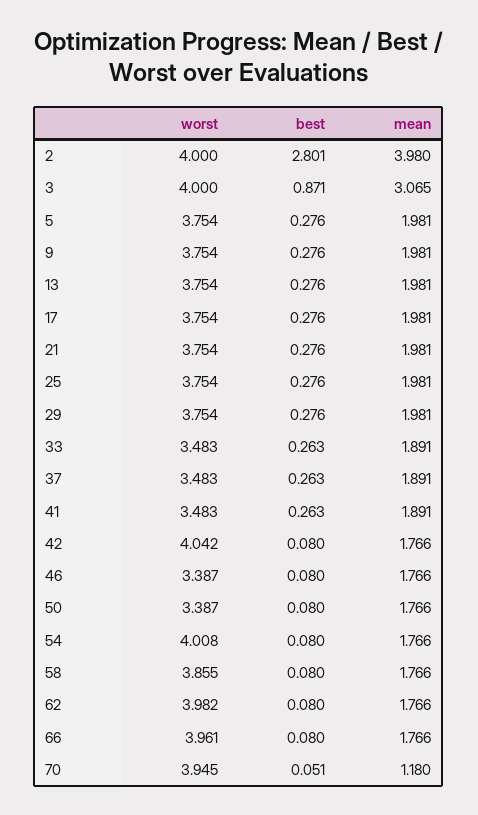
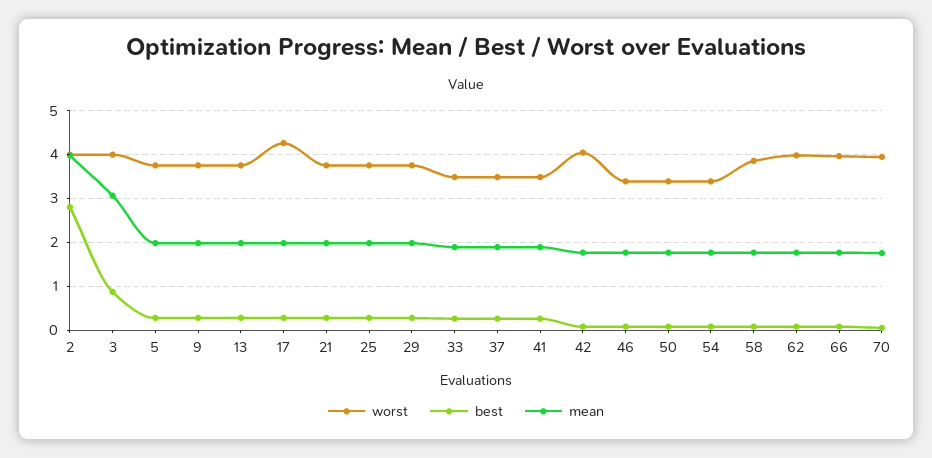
  {
    "worst": {
      "2": 4,
      "3": 4,
      "5": 3.754,
      "9": 3.754,
      "13": 3.754,
-     "17": 3.754,
+     "17": 4.2,
      "21": 3.754,
      "25": 3.754,
      "29": 3.754,
      "33": 3.483,
      "37": 3.483,
      "41": 3.483,
      "42": 4.042,
      "46": 3.387,
      "50": 3.387,
-     "54": 4.008,
+     "54": 3.4,
      "58": 3.855,
      "62": 3.982,
      "66": 3.961,
      "70": 3.945
    },
    "best": {
      "2": 2.801,
      "3": 0.871,
      "5": 0.276,
      "9": 0.276,
      "13": 0.276,
      "17": 0.276,
      "21": 0.276,
      "25": 0.276,
      "29": 0.276,
      "33": 0.263,
      "37": 0.263,
      "41": 0.263,
      "42": 0.08,
      "46": 0.08,
      "50": 0.08,
      "54": 0.08,
      "58": 0.08,
      "62": 0.08,
      "66": 0.08,
      "70": 0.051
    },
    "mean": {
      "2": 3.98,
      "3": 3.065,
      "5": 1.981,
      "9": 1.981,
      "13": 1.981,
      "17": 1.981,
      "21": 1.981,
      "25": 1.981,
      "29": 1.981,
      "33": 1.891,
      "37": 1.891,
      "41": 1.891,
      "42": 1.766,
      "46": 1.766,
      "50": 1.766,
      "54": 1.766,
      "58": 1.766,
      "62": 1.766,
      "66": 1.766,
-     "70": 1.18
+     "70": 1.8
    }
  }

